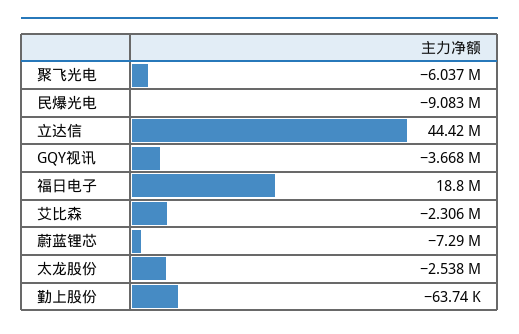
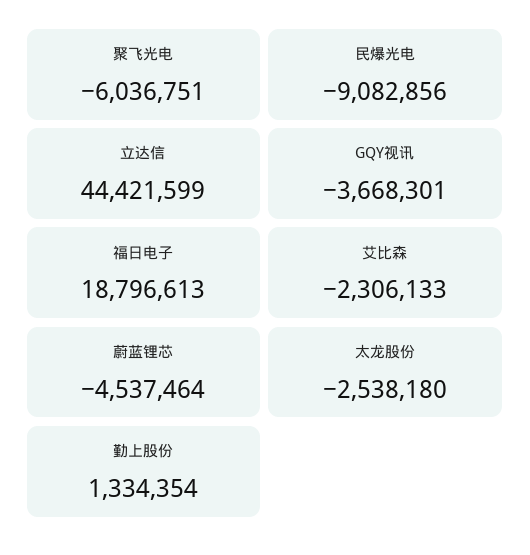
  {
    "聚飞光电": -6036751,
    "民爆光电": -9082856,
    "立达信": 44421599,
    "GQY视讯": -3668301,
    "福日电子": 18796613,
    "艾比森": -2306133,
-   "蔚蓝锂芯": -7290000,
+   "蔚蓝锂芯": -4537464,
    "太龙股份": -2538180,
-   "勤上股份": -63740
+   "勤上股份": 1334354
  }

